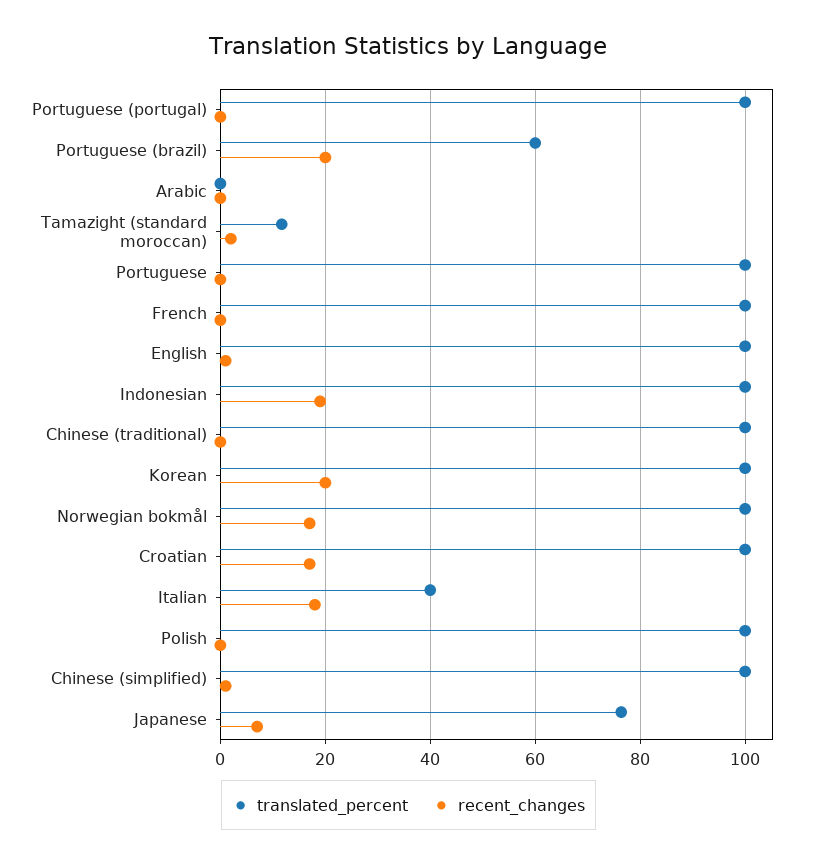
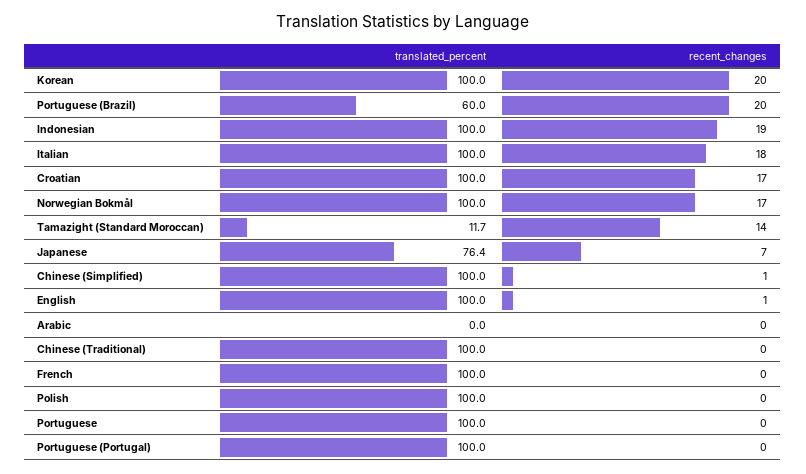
  {
    "translated_percent": {
      "Portuguese (portugal)": 100,
      "Portuguese (brazil)": 60,
      "Arabic": 0,
      "Tamazight (standard moroccan)": 11.7,
      "Portuguese": 100,
      "French": 100,
      "English": 100,
      "Indonesian": 100,
      "Chinese (traditional)": 100,
      "Korean": 100,
      "Norwegian bokmål": 100,
      "Croatian": 100,
-     "Italian": 40,
+     "Italian": 100,
      "Polish": 100,
      "Chinese (simplified)": 100,
      "Japanese": 76.4
    },
    "recent_changes": {
      "Portuguese (portugal)": 0,
      "Portuguese (brazil)": 20,
      "Arabic": 0,
-     "Tamazight (standard moroccan)": 2,
+     "Tamazight (standard moroccan)": 14,
      "Portuguese": 0,
      "French": 0,
      "English": 1,
      "Indonesian": 19,
      "Chinese (traditional)": 0,
      "Korean": 20,
      "Norwegian bokmål": 17,
      "Croatian": 17,
      "Italian": 18,
      "Polish": 0,
      "Chinese (simplified)": 1,
      "Japanese": 7
    }
  }

